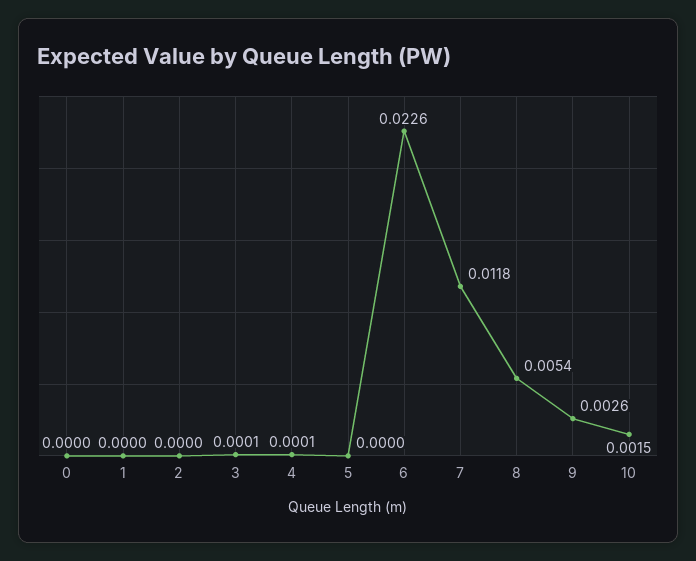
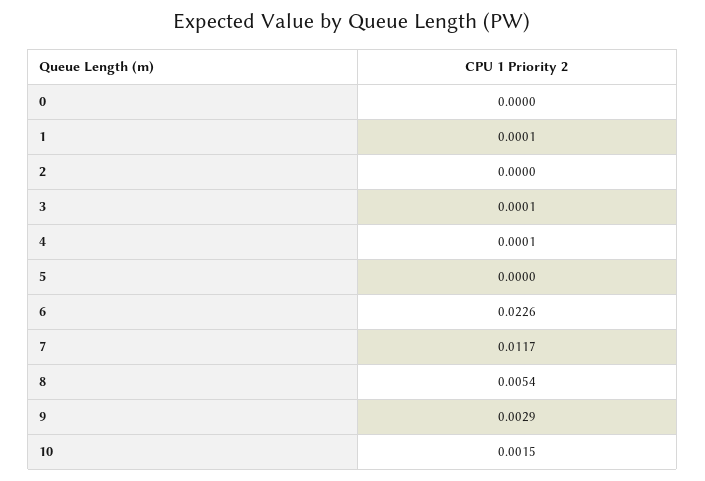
  {
    "0": 0,
-   "1": 0,
+   "1": 0.0001,
    "2": 0,
    "3": 0.0001,
    "4": 0.0001,
    "5": 0,
    "6": 0.0226,
-   "7": 0.0118,
+   "7": 0.0117,
    "8": 0.0054,
-   "9": 0.0026,
+   "9": 0.0029,
    "10": 0.0015
  }

